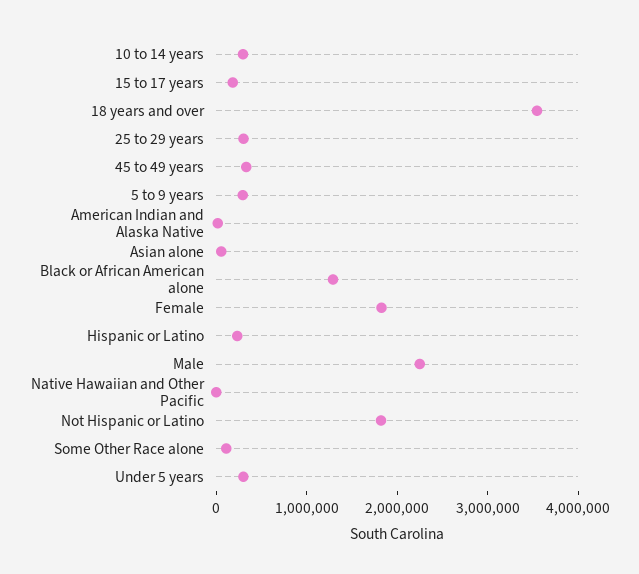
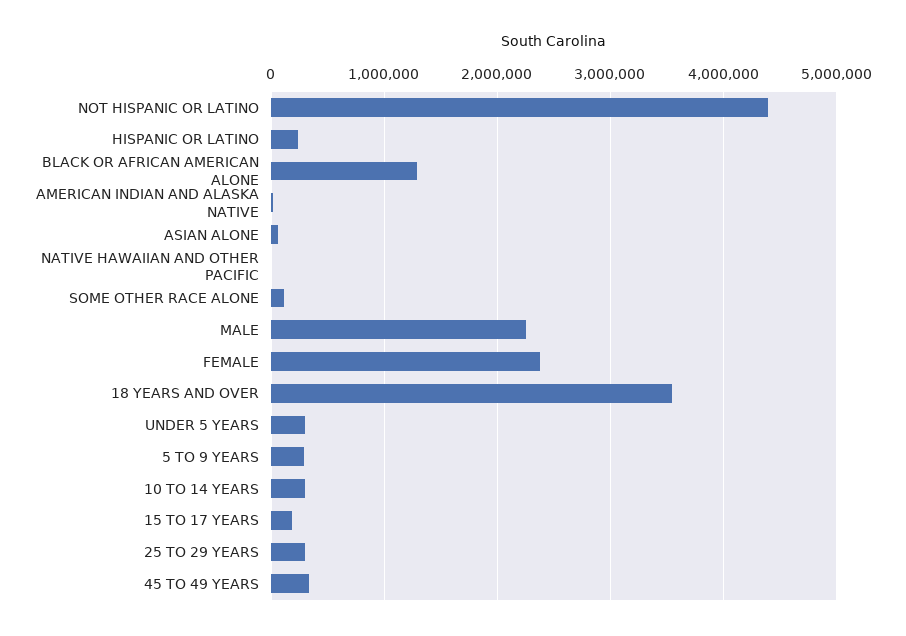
  {
    "10 to 14 years": 300000,
    "15 to 17 years": 200000,
    "18 years and over": 3500000,
    "25 to 29 years": 300000,
    "45 to 49 years": 300000,
    "5 to 9 years": 300000,
    "American Indian and Alaska Native": 0,
    "Asian alone": 100000,
    "Black or African American alone": 1300000,
-   "Female": 1800000,
+   "Female": 2400000,
    "Hispanic or Latino": 200000,
    "Male": 2300000,
    "Native Hawaiian and Other Pacific": 0,
-   "Not Hispanic or Latino": 1800000,
+   "Not Hispanic or Latino": 4400000,
    "Some Other Race alone": 100000,
    "Under 5 years": 300000
  }

